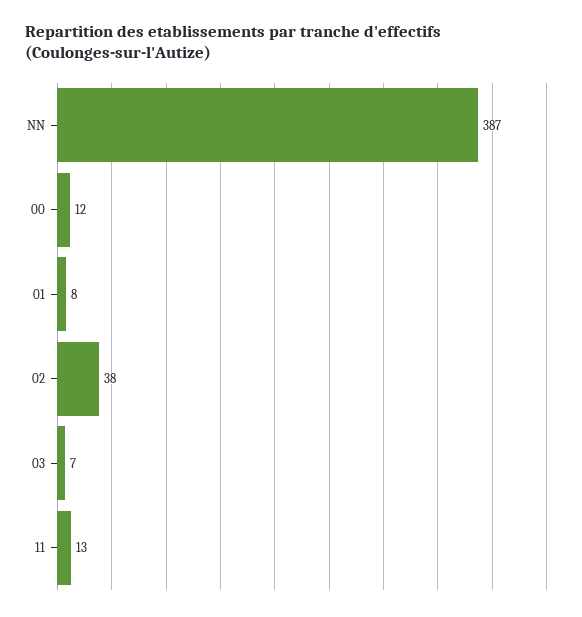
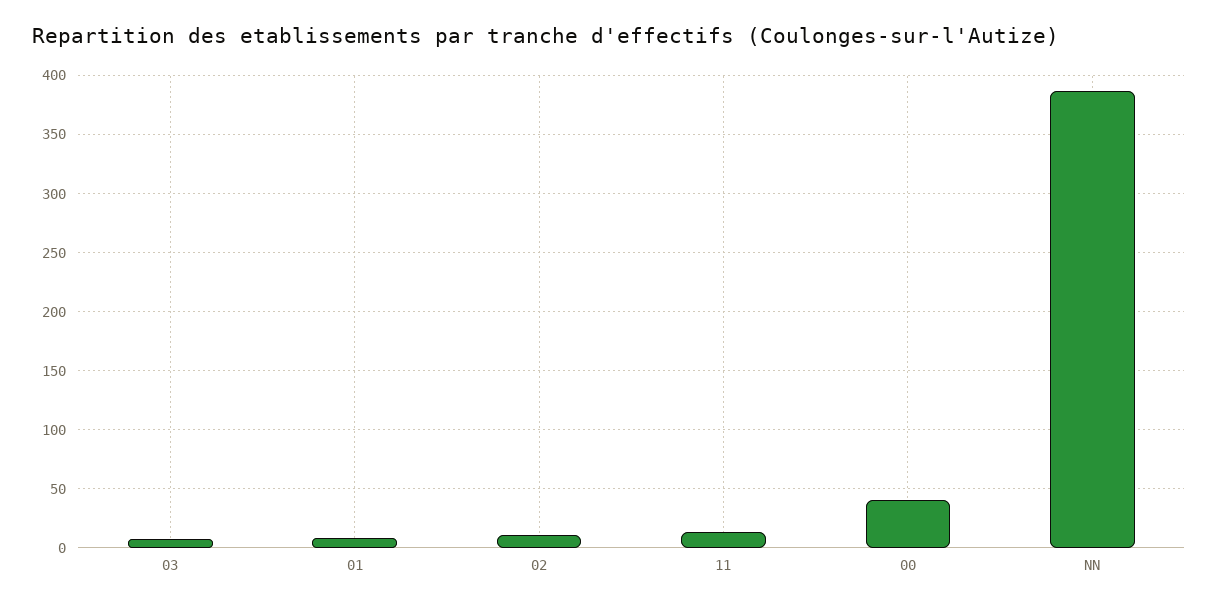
  {
    "NN": 387,
-   "00": 12,
+   "00": 40,
    "01": 8,
-   "02": 38,
+   "02": 10,
    "03": 7,
    "11": 13
  }

